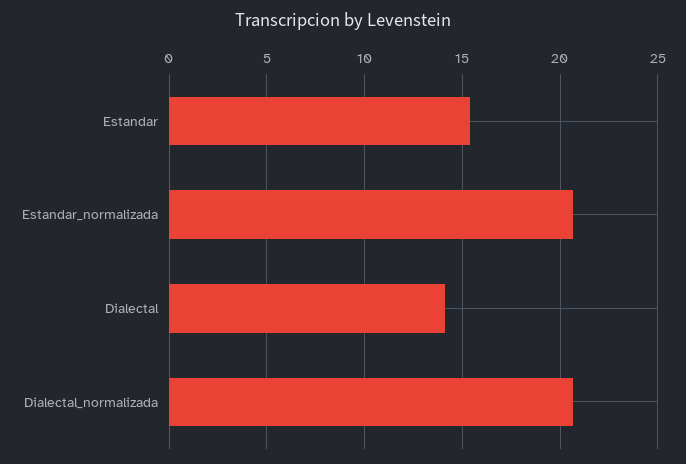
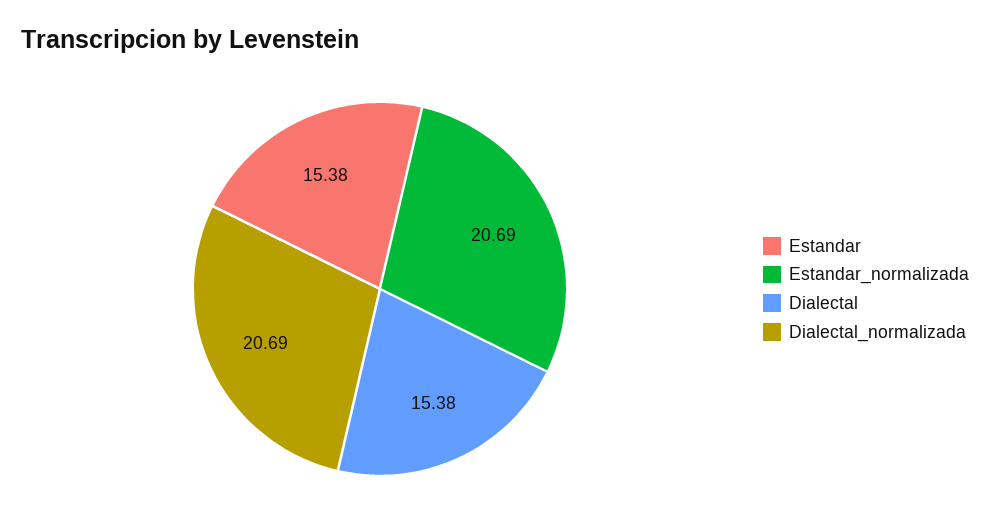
  {
    "Estandar": 15.38,
    "Estandar_normalizada": 20.69,
-   "Dialectal": 14,
+   "Dialectal": 15.38,
    "Dialectal_normalizada": 20.69
  }

